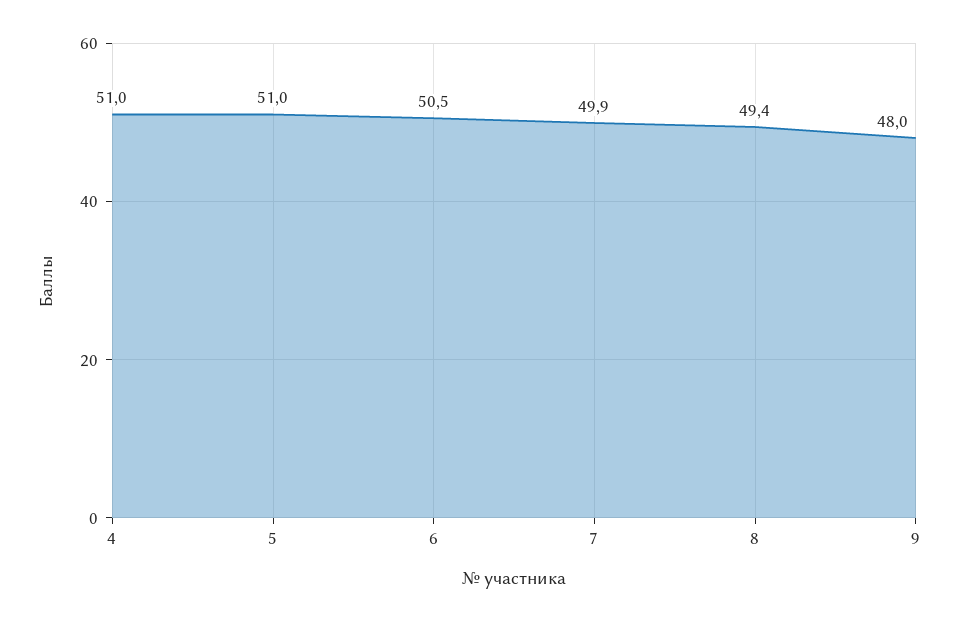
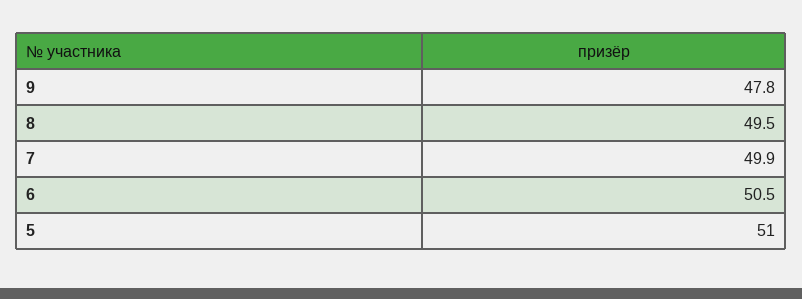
  {
-   "4": 51,
    "5": 51,
    "6": 50.5,
    "7": 49.9,
-   "8": 49.4,
+   "8": 49.5,
-   "9": 48
+   "9": 47.8
  }

